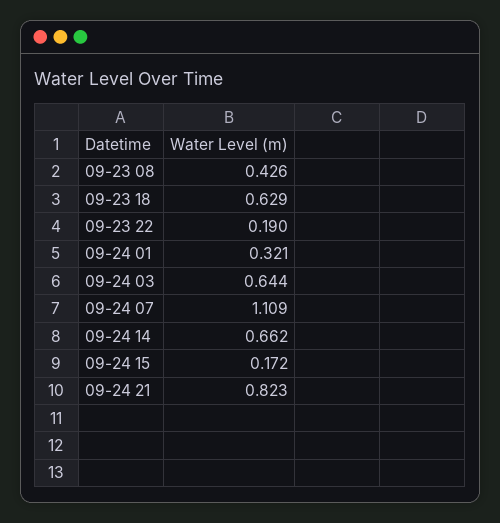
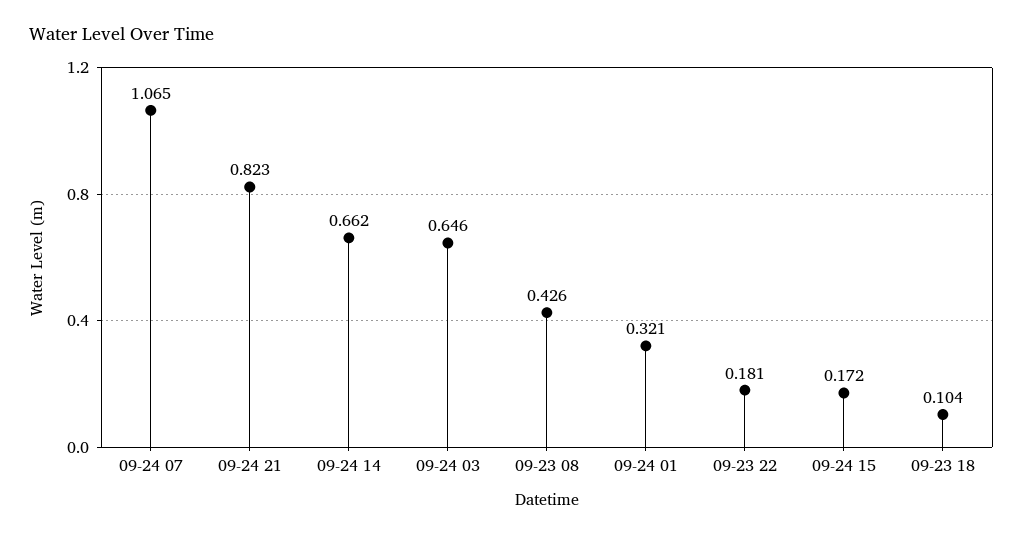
  {
    "09-23 08": 0.426,
-   "09-23 18": 0.629,
+   "09-23 18": 0.104,
-   "09-23 22": 0.19,
+   "09-23 22": 0.181,
    "09-24 01": 0.321,
-   "09-24 03": 0.644,
+   "09-24 03": 0.646,
-   "09-24 07": 1.109,
+   "09-24 07": 1.065,
    "09-24 14": 0.662,
    "09-24 15": 0.172,
    "09-24 21": 0.823
  }

